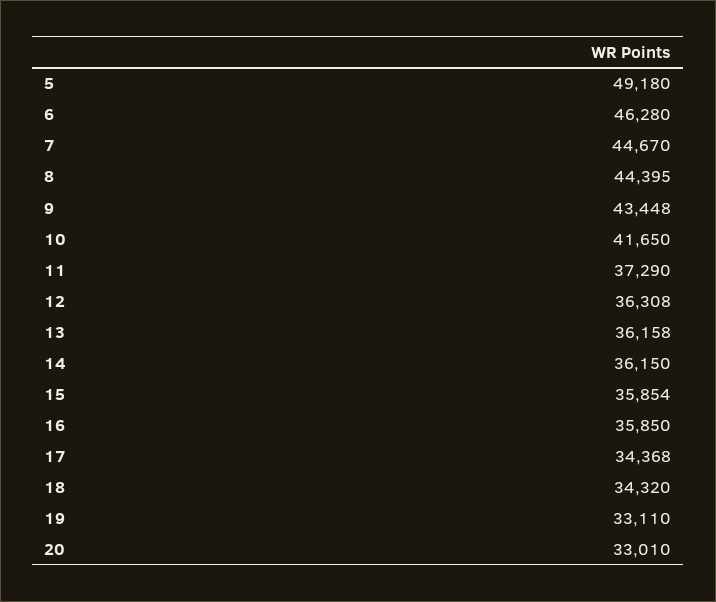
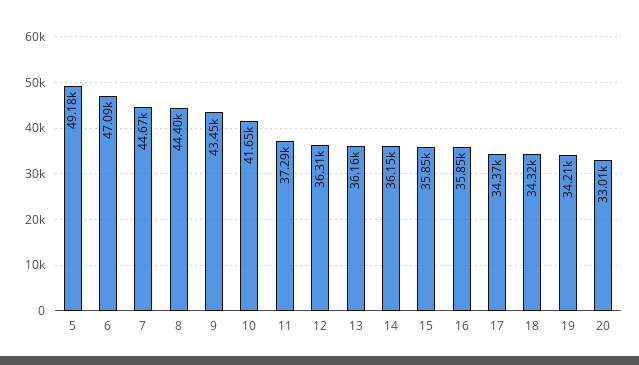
  {
    "5": 49180,
-   "6": 46280,
+   "6": 47090,
    "7": 44670,
    "8": 44395,
    "9": 43448,
    "10": 41650,
    "11": 37290,
    "12": 36308,
    "13": 36158,
    "14": 36150,
    "15": 35854,
    "16": 35850,
    "17": 34368,
    "18": 34320,
-   "19": 33110,
+   "19": 34210,
    "20": 33010
  }

